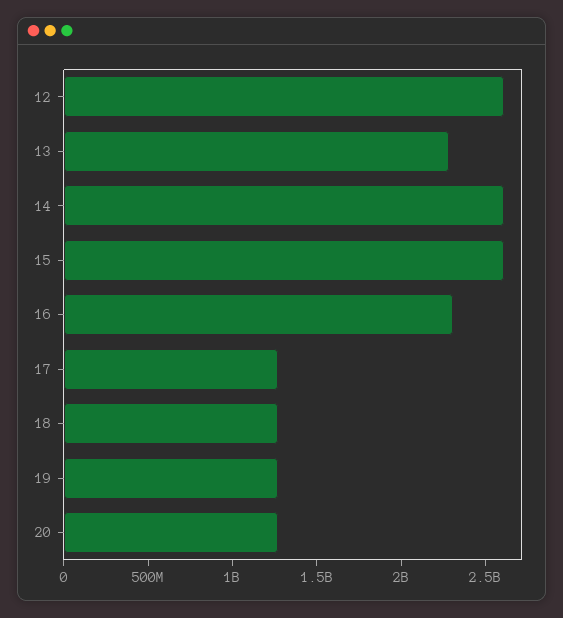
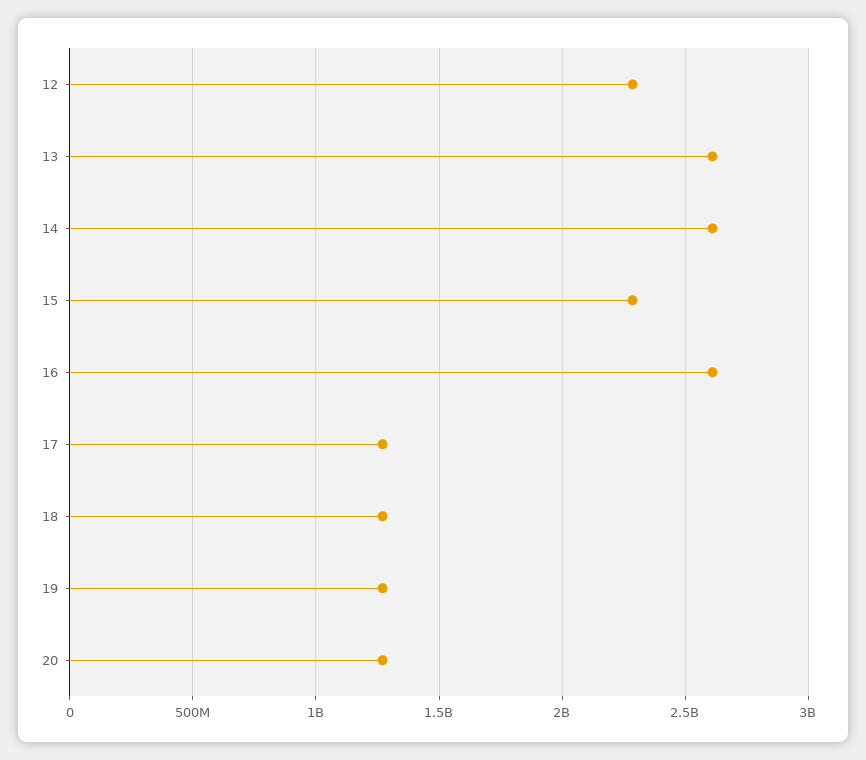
  {
-   "12": 2600000000,
+   "12": 2300000000,
-   "13": 2300000000,
+   "13": 2600000000,
    "14": 2600000000,
-   "15": 2600000000,
+   "15": 2300000000,
-   "16": 2300000000,
+   "16": 2600000000,
    "17": 1250000000,
    "18": 1250000000,
    "19": 1250000000,
    "20": 1250000000
  }

